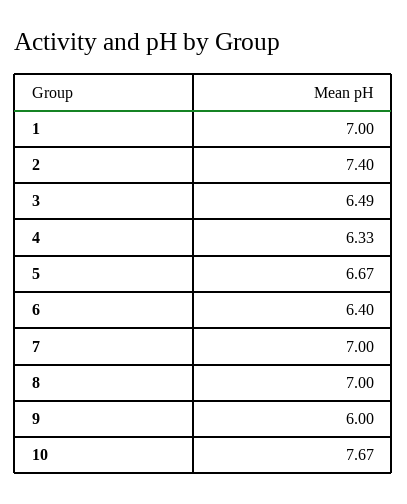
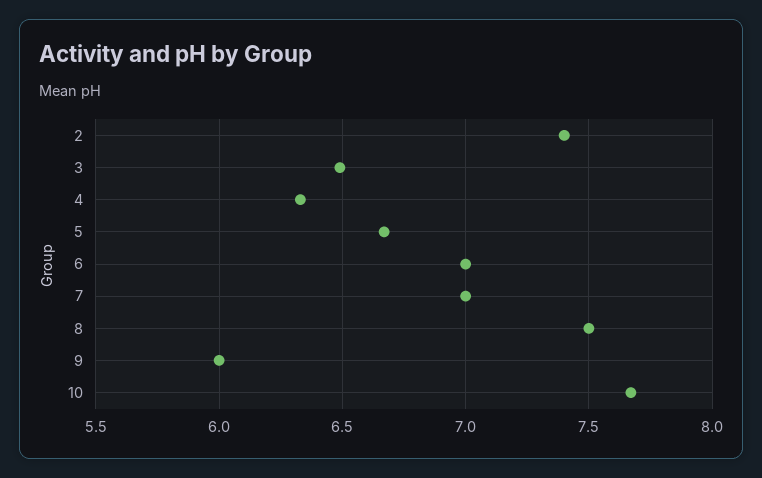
  {
-   "1": 7,
    "2": 7.4,
    "3": 6.49,
    "4": 6.33,
    "5": 6.67,
-   "6": 6.4,
+   "6": 7,
    "7": 7,
-   "8": 7,
+   "8": 7.5,
    "9": 6,
    "10": 7.67
  }

